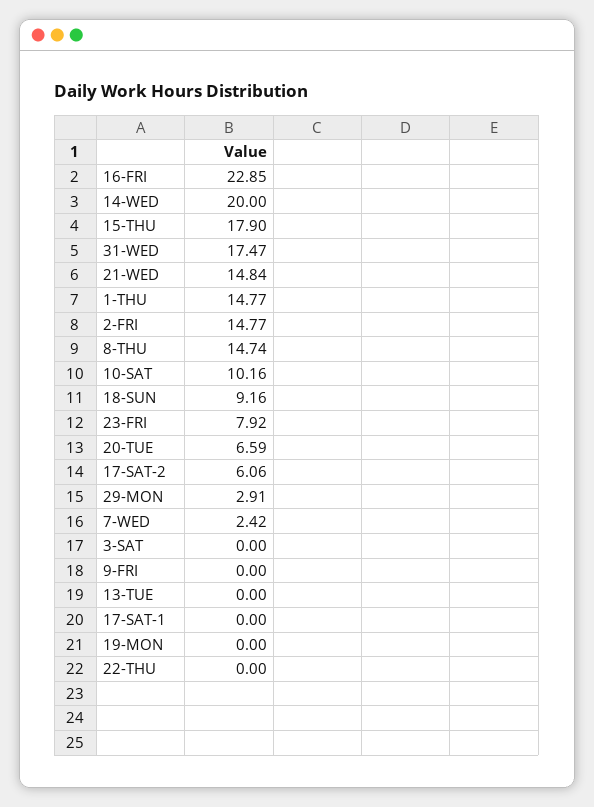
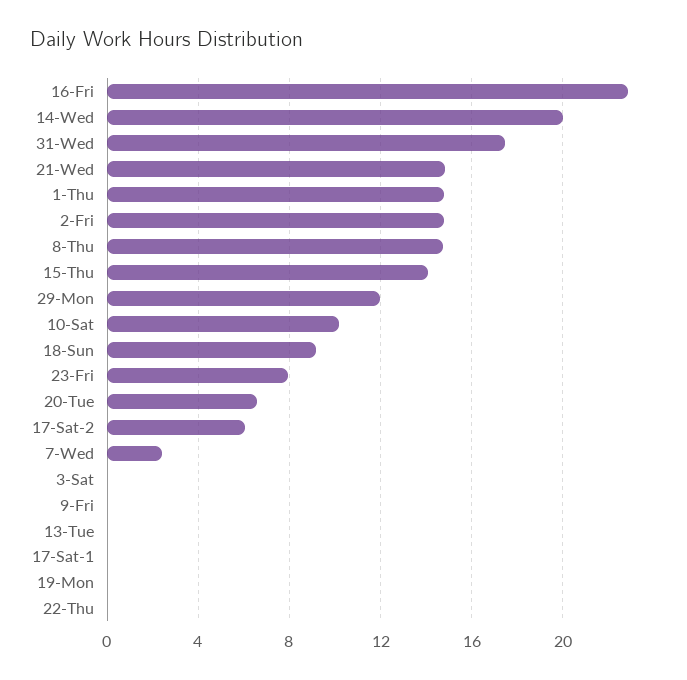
  {
    "16-FRI": 22.85,
    "14-WED": 20,
-   "15-THU": 17.9,
+   "15-THU": 14,
    "31-WED": 17.47,
    "21-WED": 14.84,
    "1-THU": 14.77,
    "2-FRI": 14.77,
    "8-THU": 14.74,
    "10-SAT": 10.16,
    "18-SUN": 9.16,
    "23-FRI": 7.92,
    "20-TUE": 6.59,
    "17-SAT-2": 6.06,
-   "29-MON": 2.91,
+   "29-MON": 12,
    "7-WED": 2.42,
    "3-SAT": 0,
    "9-FRI": 0,
    "13-TUE": 0,
    "17-SAT-1": 0,
    "19-MON": 0,
    "22-THU": 0
  }

